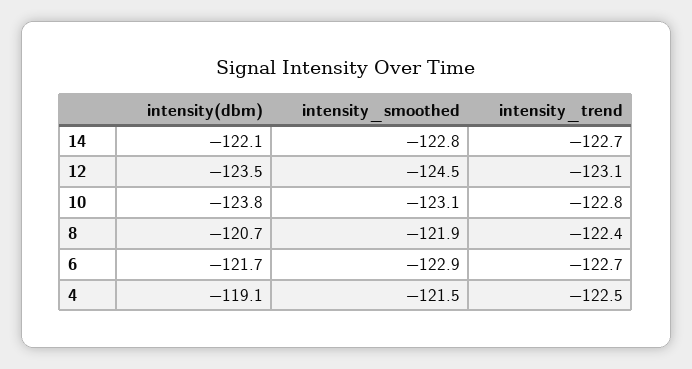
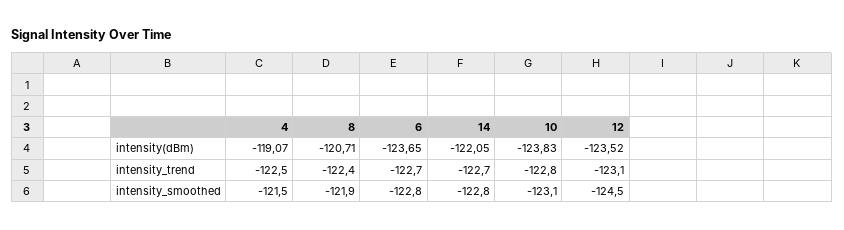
  {
    "intensity(dbm)": {
      "14": -122.05,
      "12": -123.52,
      "10": -123.83,
      "8": -120.71,
-     "6": -121.7,
+     "6": -123.65,
      "4": -119.07
    },
    "intensity_smoothed": {
      "14": -122.8,
      "12": -124.5,
      "10": -123.1,
      "8": -121.9,
-     "6": -122.9,
+     "6": -122.8,
      "4": -121.5
    },
    "intensity_trend": {
      "14": -122.7,
      "12": -123.1,
      "10": -122.8,
      "8": -122.4,
      "6": -122.7,
      "4": -122.5
    }
  }

